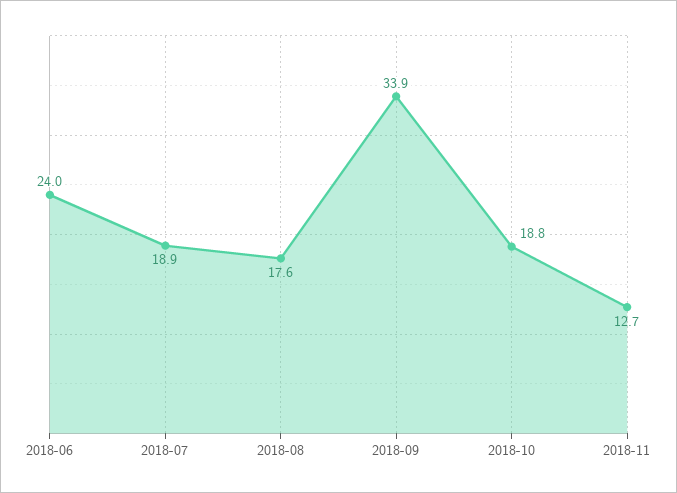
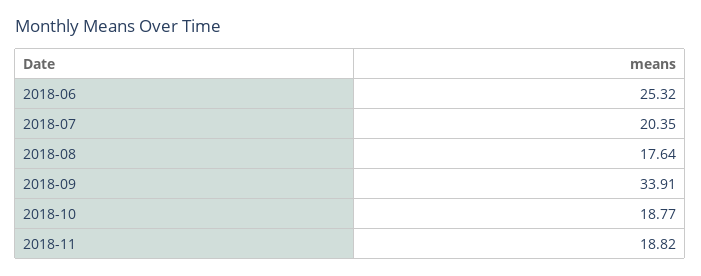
  {
-   "2018-06": 24,
+   "2018-06": 25.32,
-   "2018-07": 18.9,
+   "2018-07": 20.35,
    "2018-08": 17.64,
    "2018-09": 33.91,
    "2018-10": 18.77,
-   "2018-11": 12.7
+   "2018-11": 18.82
  }

